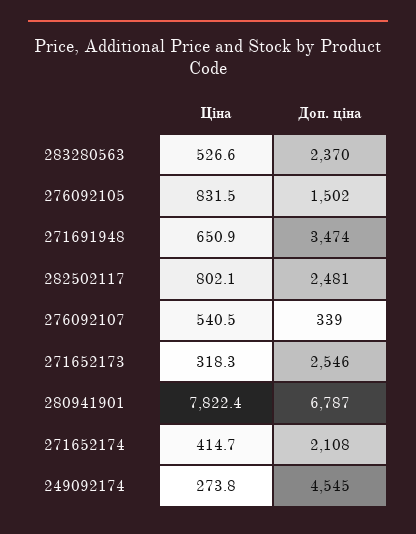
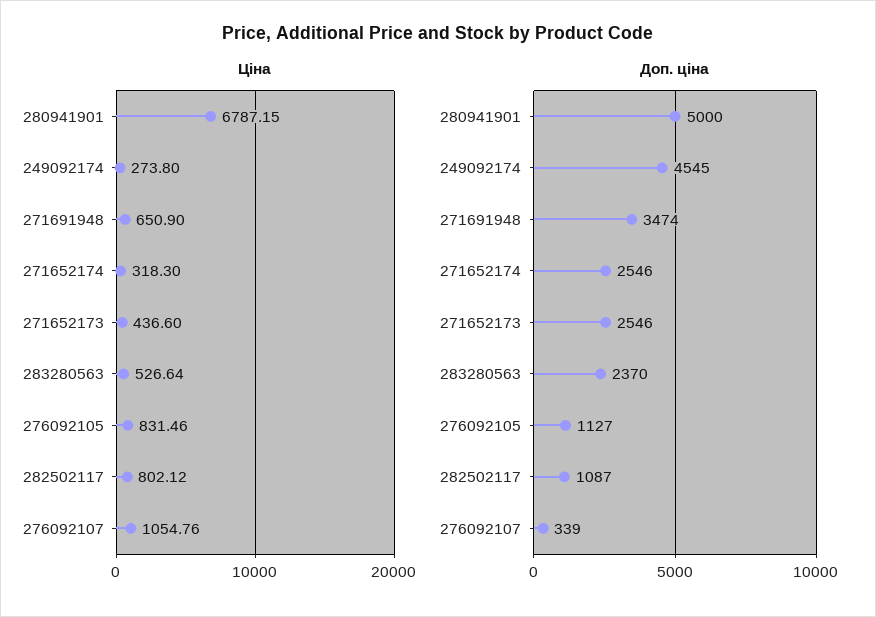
  {
    "Ціна": {
      "283280563": 526.64,
      "276092105": 831.46,
      "271691948": 650.9,
      "282502117": 802.12,
-     "276092107": 540.5,
+     "276092107": 1054.76,
-     "271652173": 318.3,
+     "271652173": 436.6,
-     "280941901": 7822.4,
+     "280941901": 6787.15,
-     "271652174": 414.7,
+     "271652174": 318.3,
      "249092174": 273.8
    },
    "Доп. ціна": {
      "283280563": 2370,
-     "276092105": 1502,
+     "276092105": 1127,
      "271691948": 3474,
-     "282502117": 2481,
+     "282502117": 1087,
      "276092107": 339,
      "271652173": 2546,
-     "280941901": 6787,
+     "280941901": 5000,
-     "271652174": 2108,
+     "271652174": 2546,
      "249092174": 4545
    }
  }

